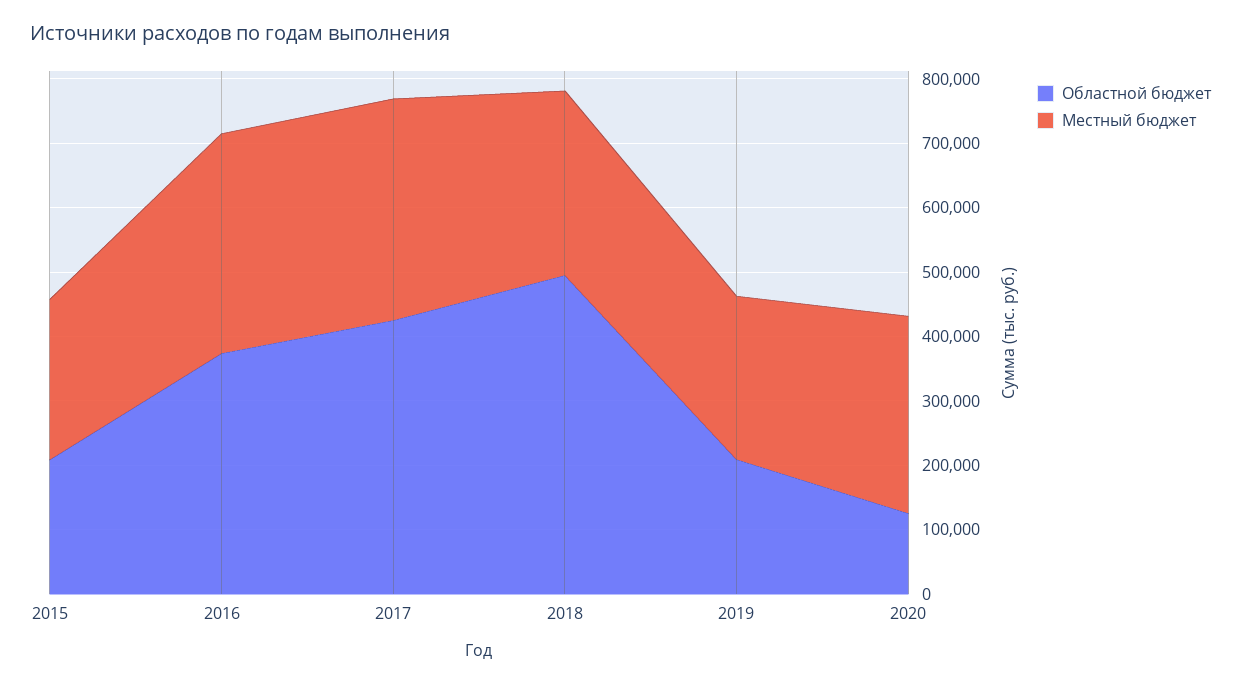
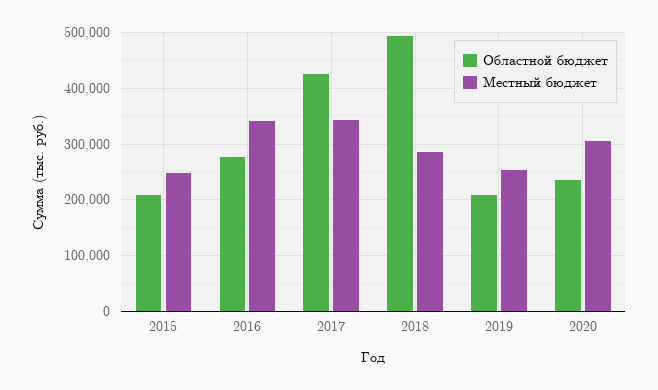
  {
    "Областной бюджет": {
      "2015": 200000,
-     "2016": 380000,
+     "2016": 280000,
      "2017": 420000,
      "2018": 500000,
      "2019": 200000,
-     "2020": 120000
+     "2020": 240000
    },
    "Местный бюджет": {
      "2015": 240000,
      "2016": 340000,
      "2017": 340000,
      "2018": 280000,
      "2019": 260000,
      "2020": 300000
    }
  }

